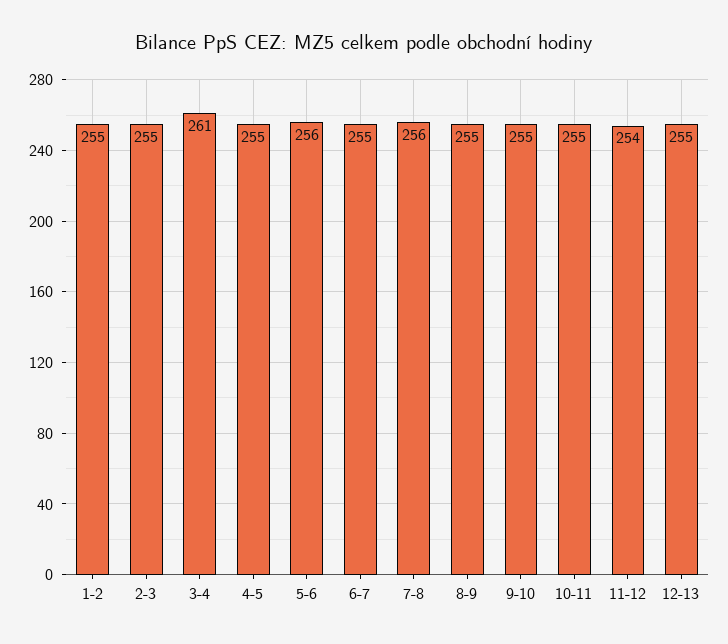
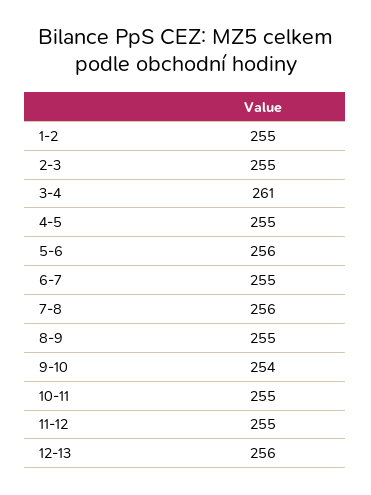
  {
    "1-2": 255,
    "2-3": 255,
    "3-4": 261,
    "4-5": 255,
    "5-6": 256,
    "6-7": 255,
    "7-8": 256,
    "8-9": 255,
-   "9-10": 255,
+   "9-10": 254,
    "10-11": 255,
-   "11-12": 254,
+   "11-12": 255,
-   "12-13": 255
+   "12-13": 256
  }

